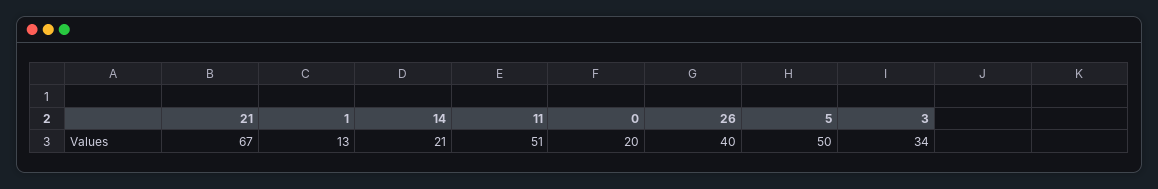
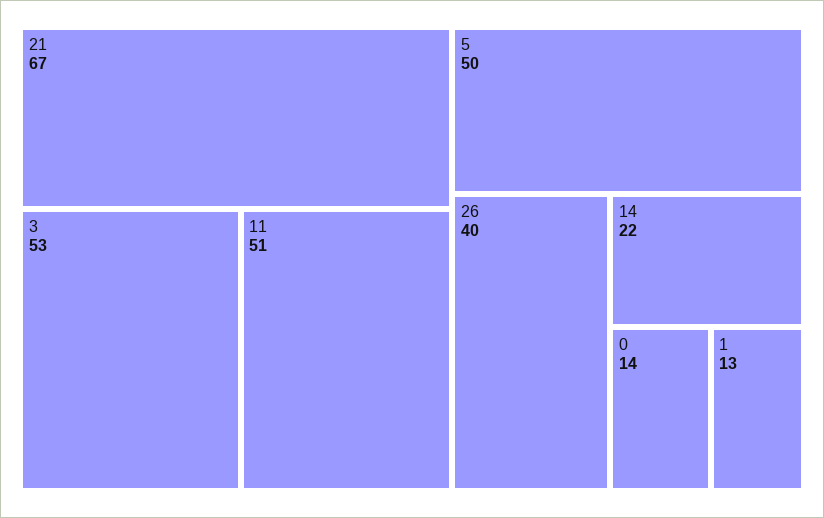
  {
    "21": 67,
    "1": 13,
-   "14": 21,
+   "14": 22,
    "11": 51,
-   "0": 20,
+   "0": 14,
    "26": 40,
    "5": 50,
-   "3": 34
+   "3": 53
  }

